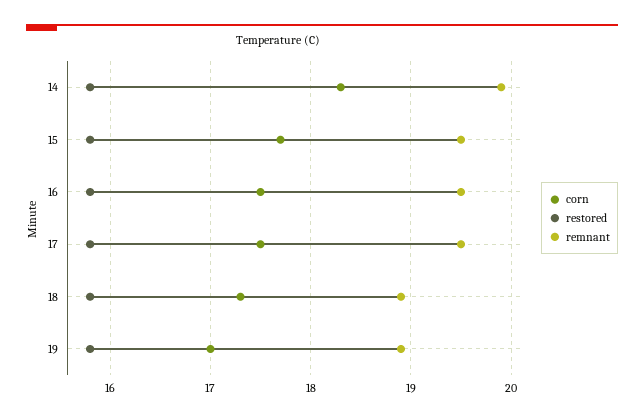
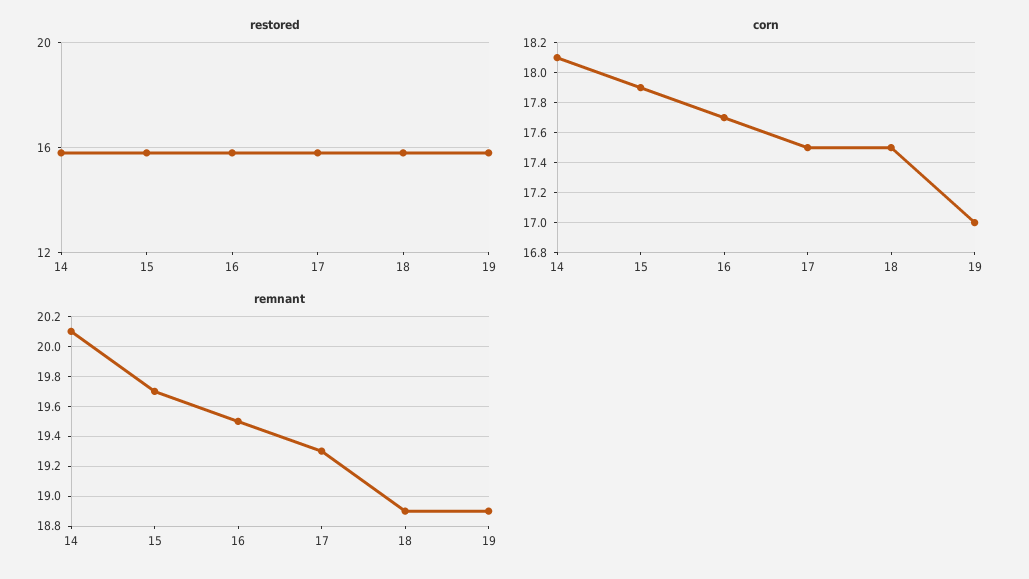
  {
    "corn": {
-     "14": 18.3,
+     "14": 18.1,
-     "15": 17.7,
+     "15": 17.9,
-     "16": 17.5,
+     "16": 17.7,
      "17": 17.5,
-     "18": 17.3,
+     "18": 17.5,
      "19": 17
    },
    "restored": {
      "14": 15.8,
      "15": 15.8,
      "16": 15.8,
      "17": 15.8,
      "18": 15.8,
      "19": 15.8
    },
    "remnant": {
-     "14": 19.9,
+     "14": 20.1,
-     "15": 19.5,
+     "15": 19.7,
      "16": 19.5,
-     "17": 19.5,
+     "17": 19.3,
      "18": 18.9,
      "19": 18.9
    }
  }

